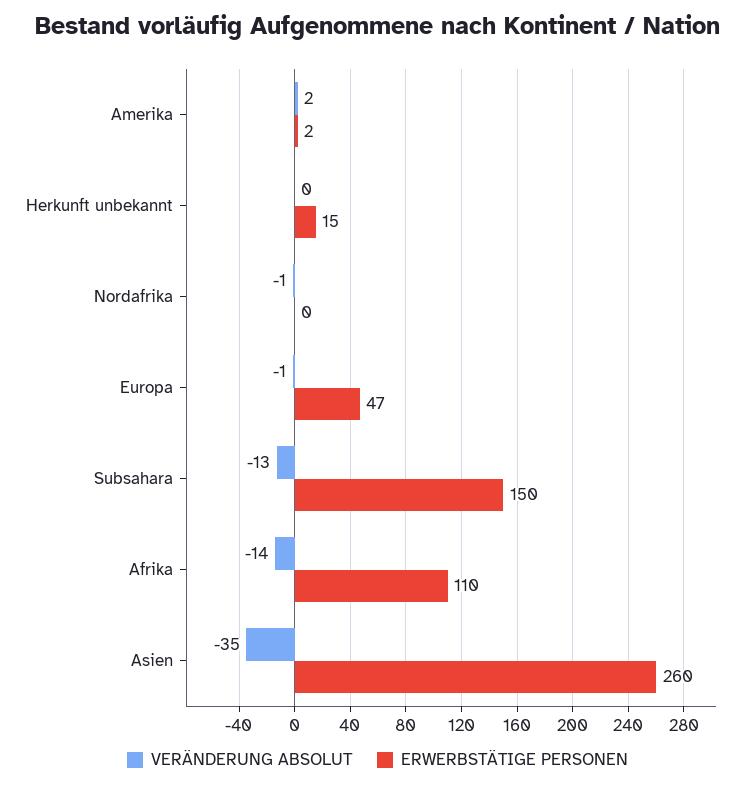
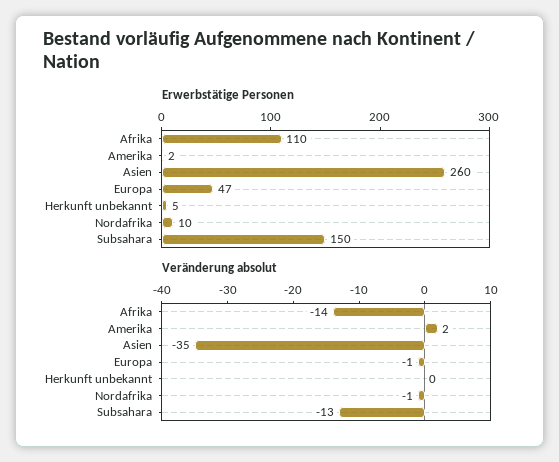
  {
    "VERÄNDERUNG ABSOLUT": {
      "Amerika": 2,
      "Herkunft unbekannt": 0,
      "Nordafrika": -1,
      "Europa": -1,
      "Subsahara": -13,
      "Afrika": -14,
      "Asien": -35
    },
    "ERWERBSTÄTIGE PERSONEN": {
      "Amerika": 2,
-     "Herkunft unbekannt": 15,
+     "Herkunft unbekannt": 5,
-     "Nordafrika": 0,
+     "Nordafrika": 10,
      "Europa": 47,
      "Subsahara": 150,
      "Afrika": 110,
      "Asien": 260
    }
  }

